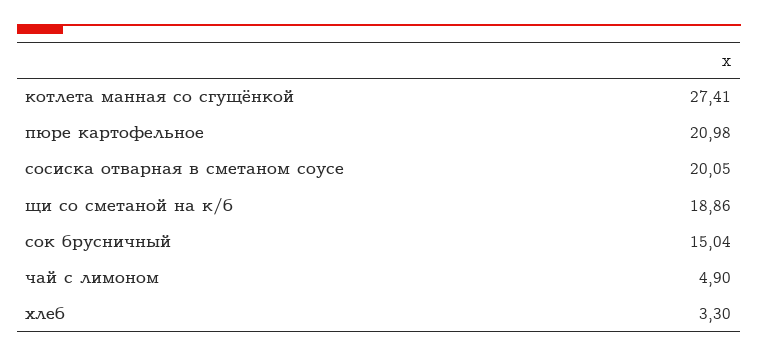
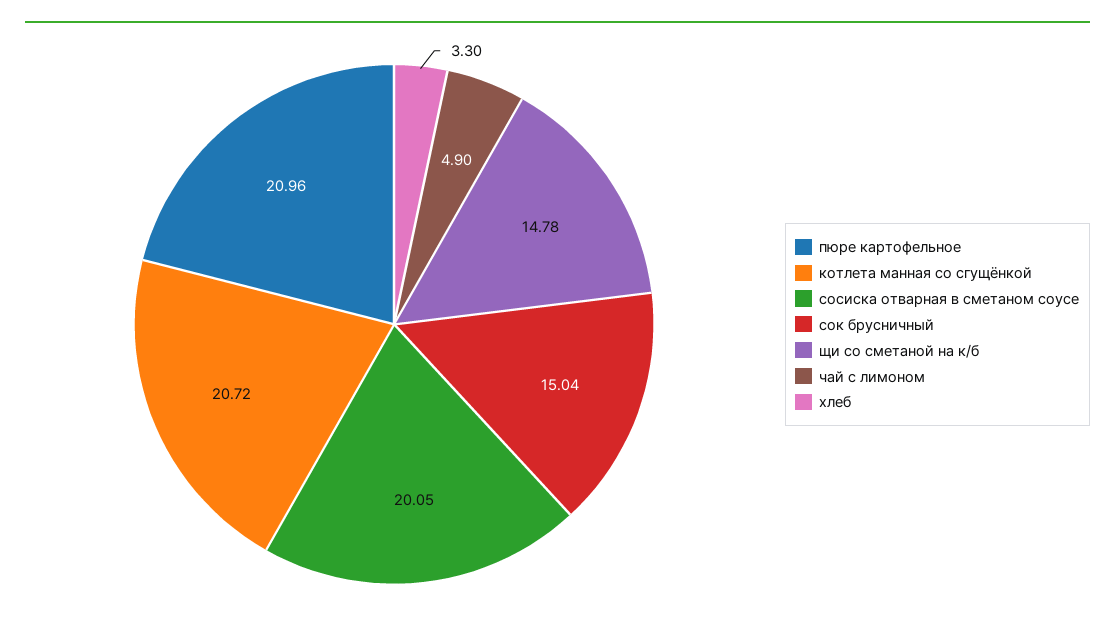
  {
-   "котлета манная со сгущёнкой": 27.41,
+   "котлета манная со сгущёнкой": 20.72,
-   "пюре картофельное": 20.98,
+   "пюре картофельное": 20.96,
    "сосиска отварная в сметаном соусе": 20.05,
-   "щи со сметаной на к/б": 18.86,
+   "щи со сметаной на к/б": 14.78,
    "сок брусничный": 15.04,
    "чай с лимоном": 4.9,
    "хлеб": 3.3
  }

